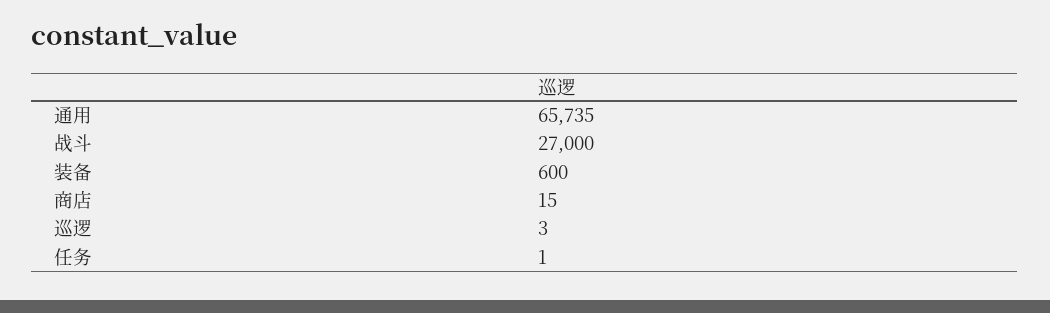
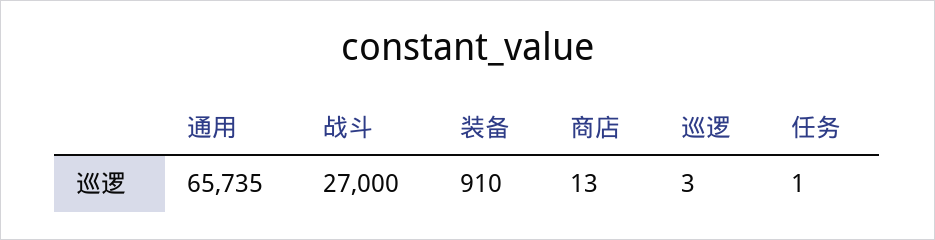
  {
    "通用": 65735,
    "战斗": 27000,
-   "装备": 600,
+   "装备": 910,
-   "商店": 15,
+   "商店": 13,
    "巡逻": 3,
    "任务": 1
  }

